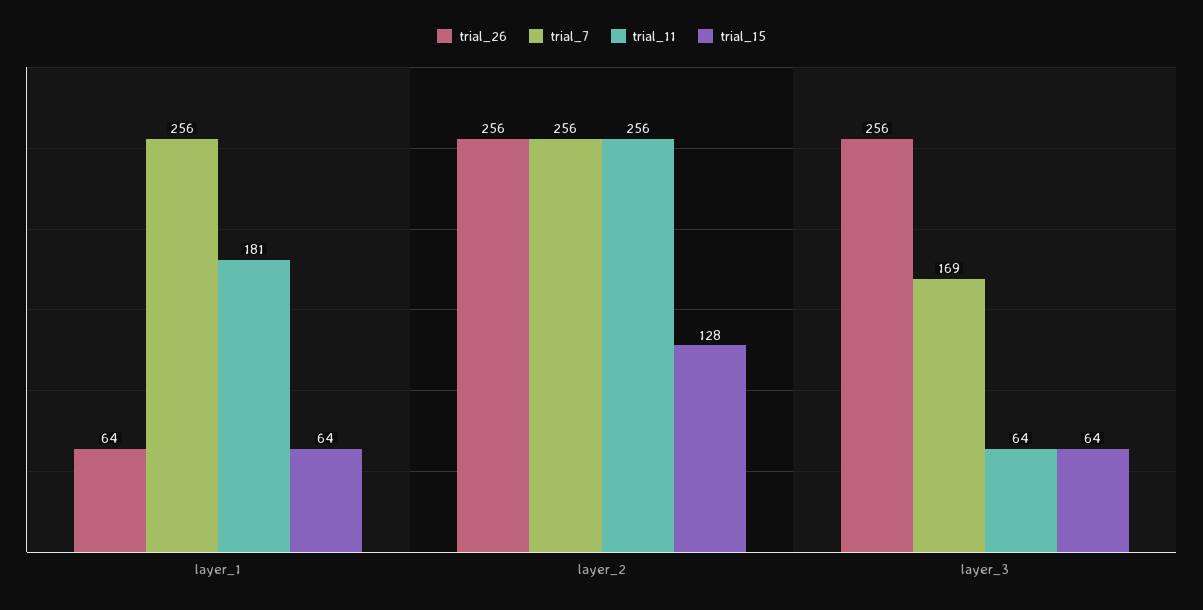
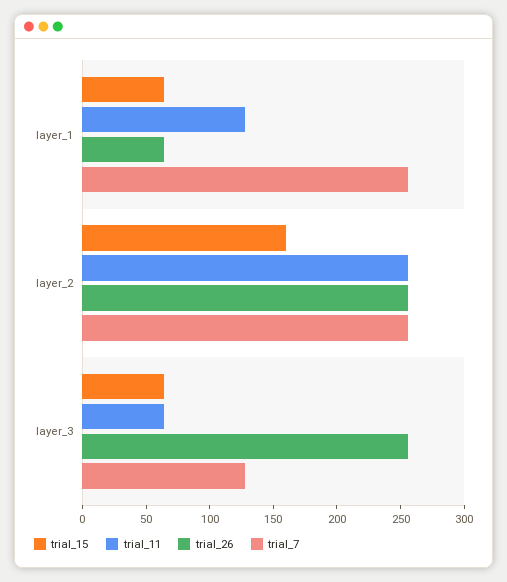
  {
    "trial_26": {
      "layer_1": 64,
      "layer_2": 256,
      "layer_3": 256
    },
    "trial_7": {
      "layer_1": 256,
      "layer_2": 256,
-     "layer_3": 169
+     "layer_3": 130
    },
    "trial_11": {
-     "layer_1": 181,
+     "layer_1": 130,
      "layer_2": 256,
      "layer_3": 64
    },
    "trial_15": {
      "layer_1": 64,
-     "layer_2": 128,
+     "layer_2": 160,
      "layer_3": 64
    }
  }

